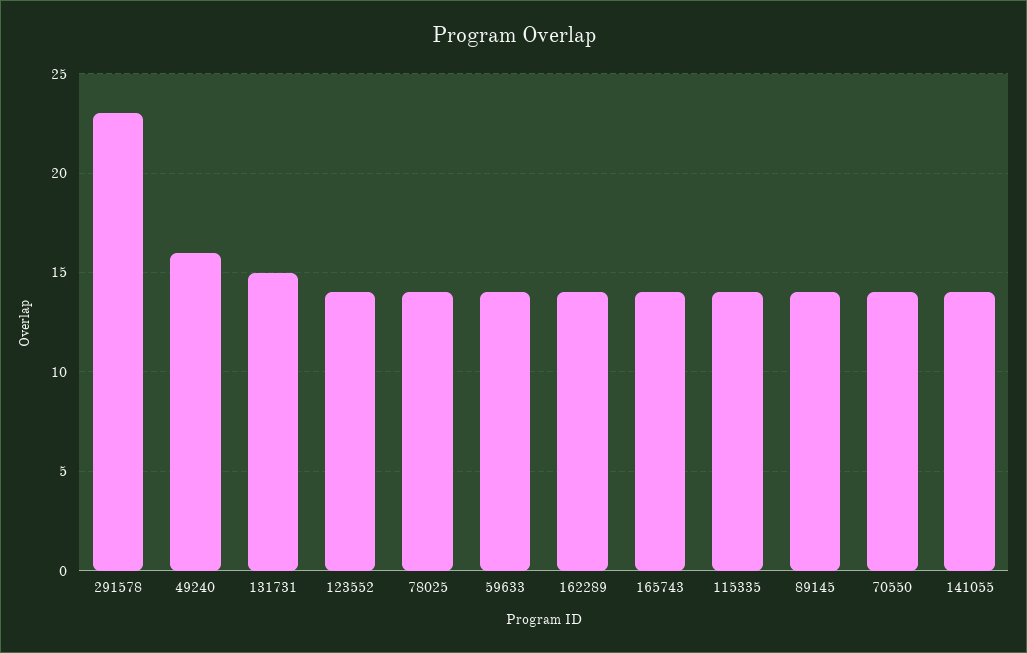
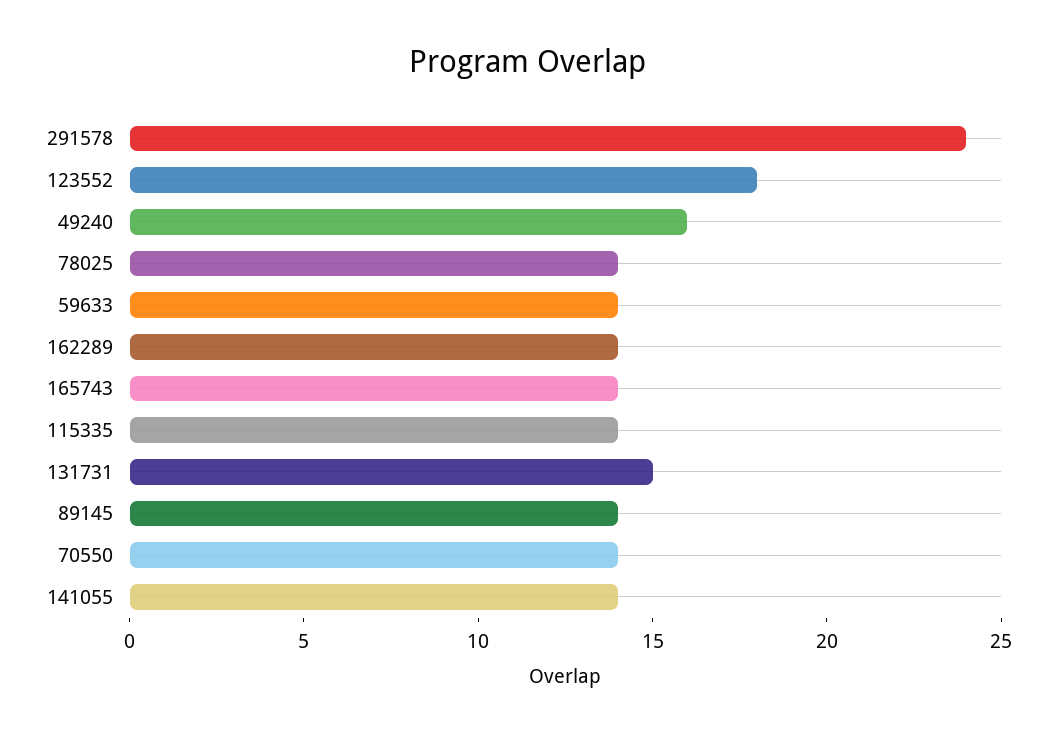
  {
-   "291578": 23,
+   "291578": 24,
    "49240": 16,
    "131731": 15,
-   "123552": 14,
+   "123552": 18,
    "78025": 14,
    "59633": 14,
    "162289": 14,
    "165743": 14,
    "115335": 14,
    "89145": 14,
    "70550": 14,
    "141055": 14
  }

